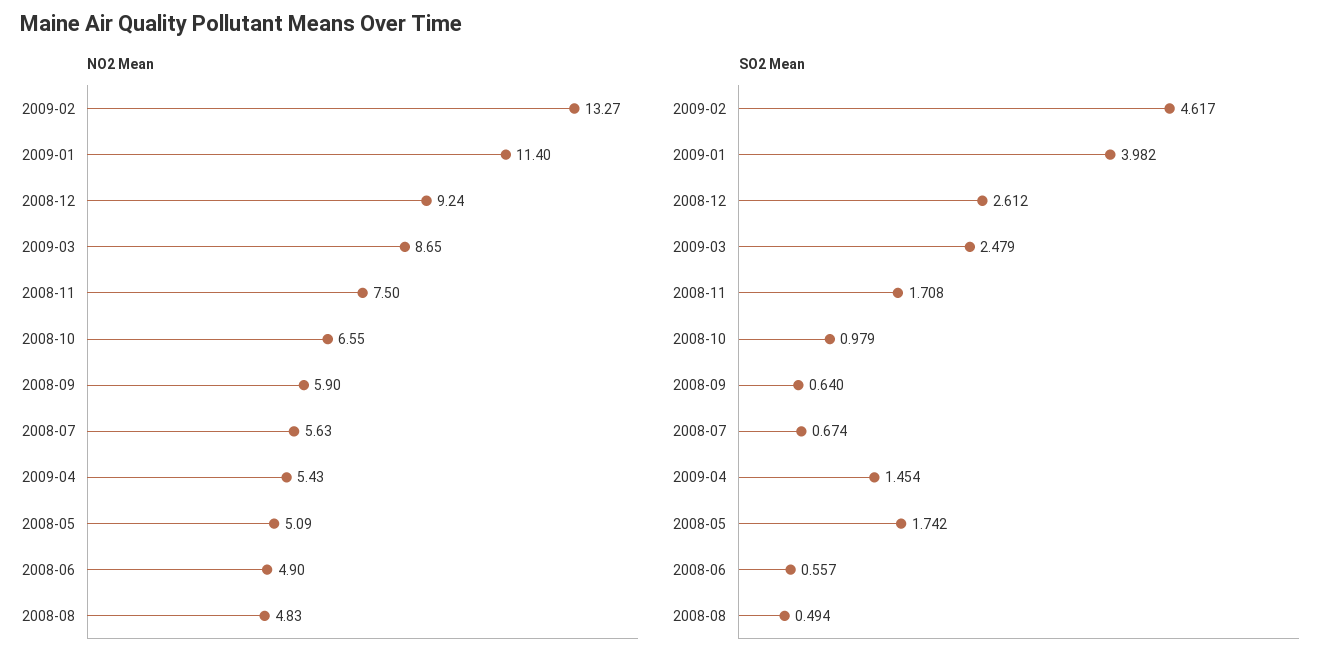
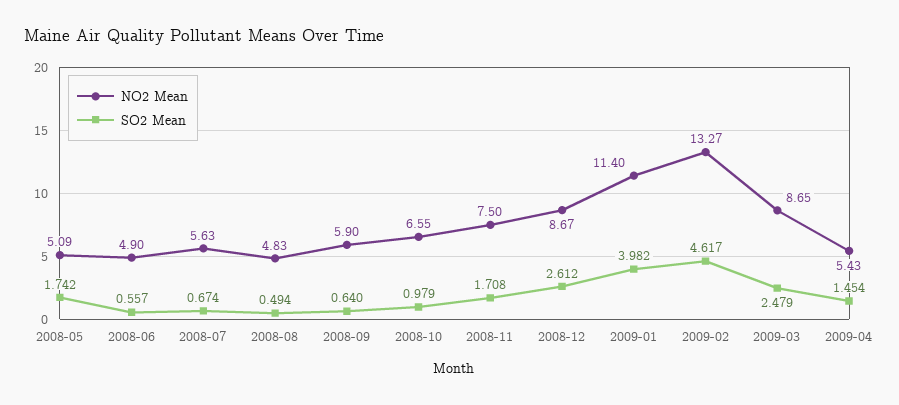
  {
    "NO2 Mean": {
      "2009-02": 13.27,
      "2009-01": 11.4,
-     "2008-12": 9.24,
+     "2008-12": 8.67,
      "2009-03": 8.65,
      "2008-11": 7.5,
      "2008-10": 6.55,
      "2008-09": 5.9,
      "2008-07": 5.63,
      "2009-04": 5.43,
      "2008-05": 5.09,
      "2008-06": 4.9,
      "2008-08": 4.83
    },
    "SO2 Mean": {
      "2009-02": 4.617,
      "2009-01": 3.982,
      "2008-12": 2.612,
      "2009-03": 2.479,
      "2008-11": 1.708,
      "2008-10": 0.979,
      "2008-09": 0.64,
      "2008-07": 0.674,
      "2009-04": 1.454,
      "2008-05": 1.742,
      "2008-06": 0.557,
      "2008-08": 0.494
    }
  }

